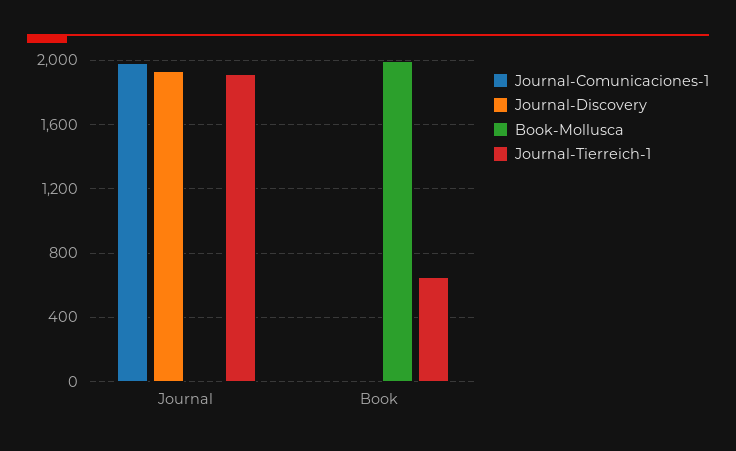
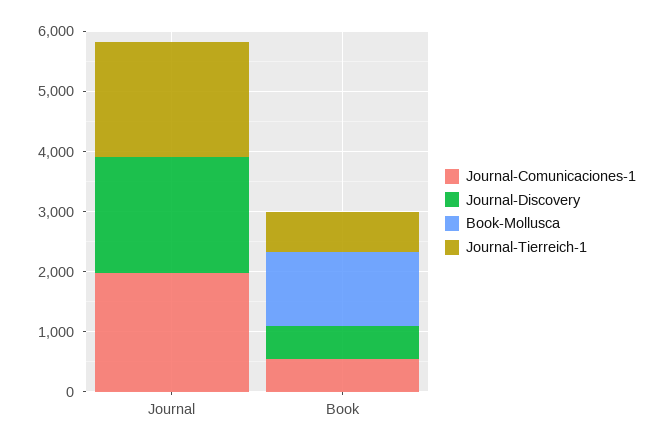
  {
    "Journal-Comunicaciones-1": {
      "Journal": 2000,
-     "Book": 0
+     "Book": 600
    },
    "Journal-Discovery": {
      "Journal": 1950,
-     "Book": 0
+     "Book": 600
    },
    "Book-Mollusca": {
      "Journal": 0,
-     "Book": 2000
+     "Book": 1200
    },
    "Journal-Tierreich-1": {
      "Journal": 1900,
      "Book": 650
    }
  }

